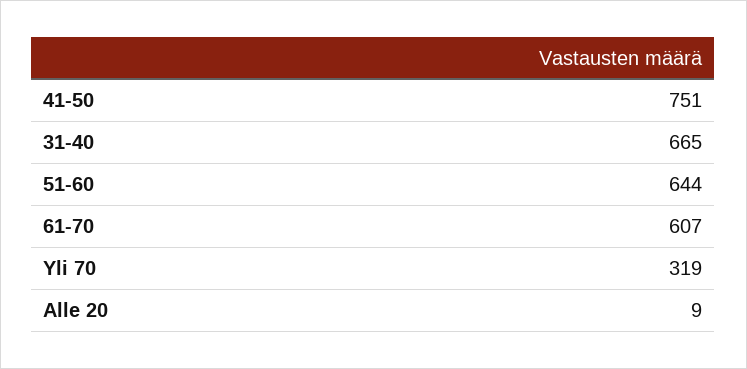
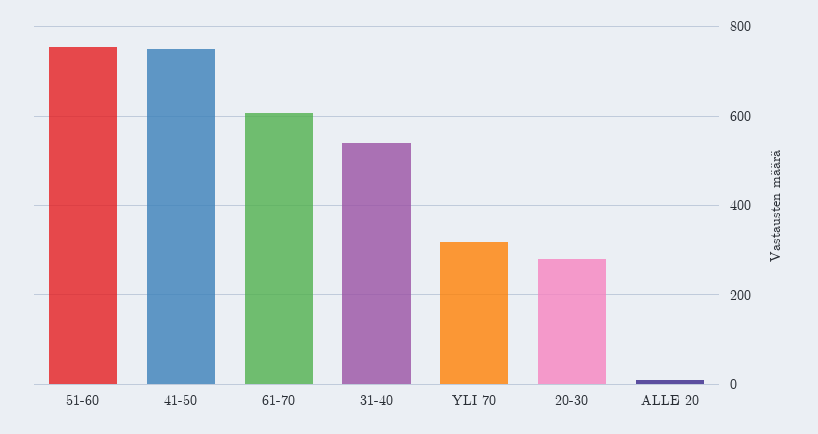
  {
    "41-50": 751,
-   "31-40": 665,
+   "31-40": 540,
-   "51-60": 644,
+   "51-60": 760,
    "61-70": 607,
    "Yli 70": 319,
-   "Alle 20": 9
+   "Alle 20": 9,
+   "20-30": 280
  }

